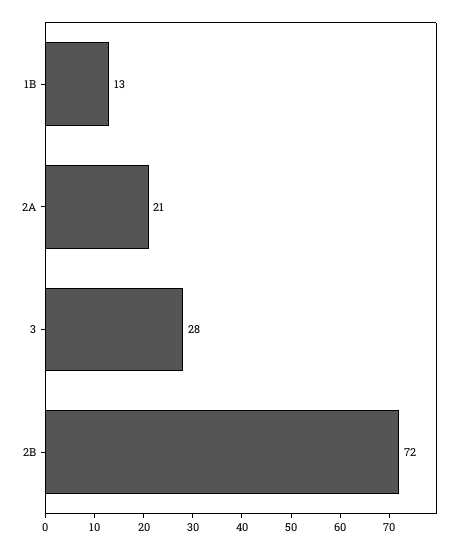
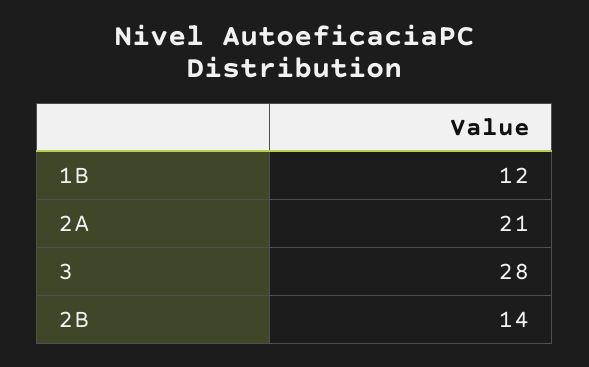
  {
-   "1B": 13,
+   "1B": 12,
    "2A": 21,
    "3": 28,
-   "2B": 72
+   "2B": 14
  }

